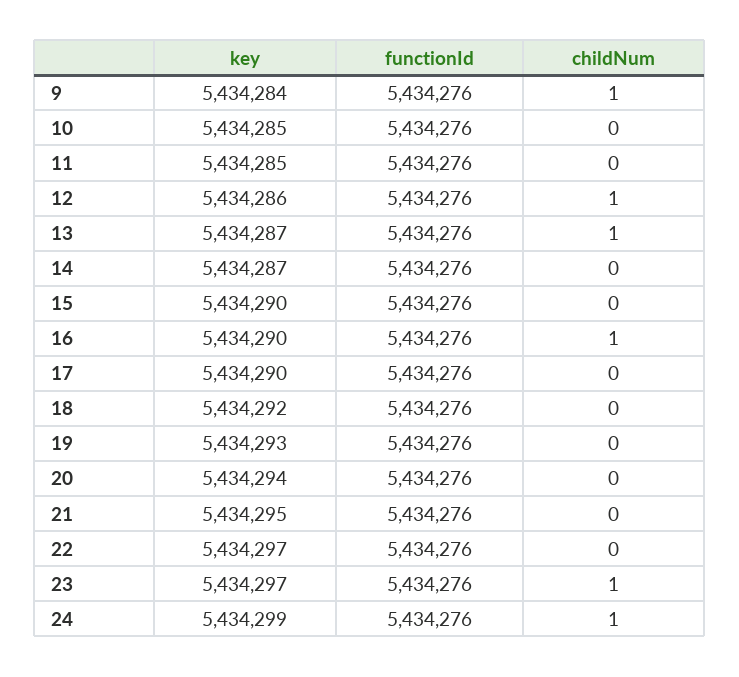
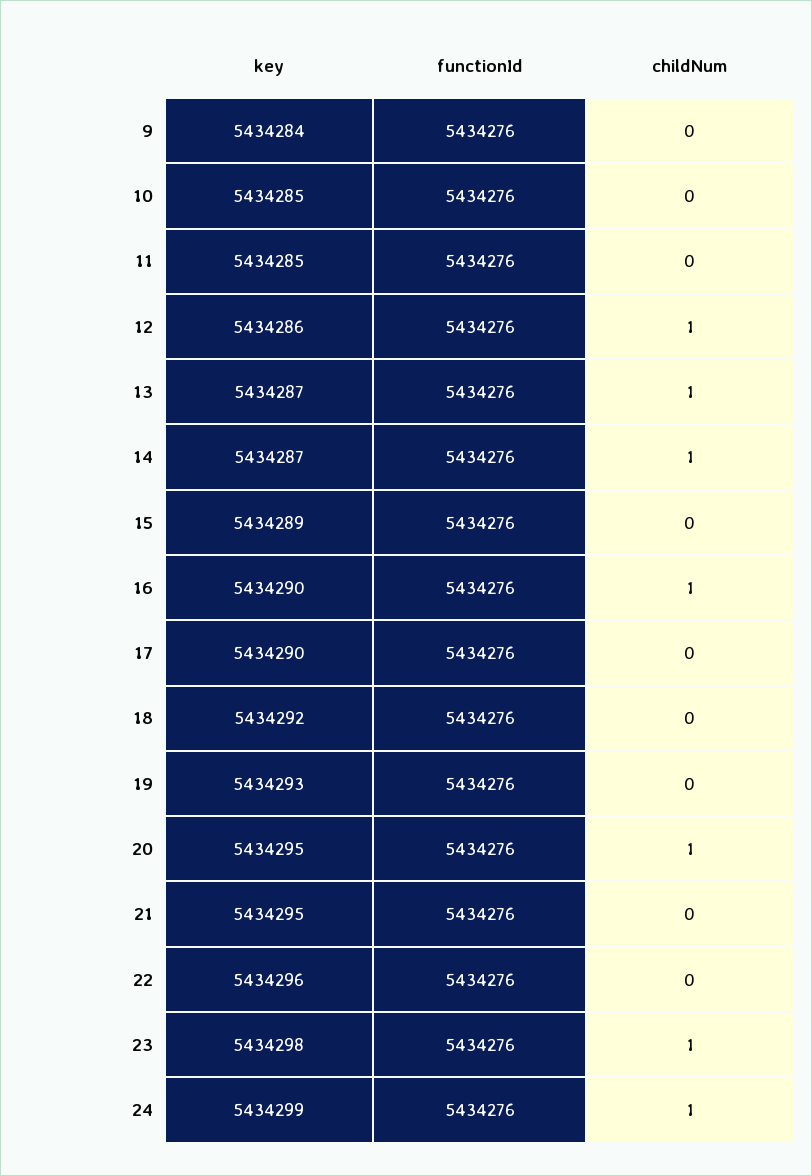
  {
    "key": {
      "9": 5434284,
      "10": 5434285,
      "11": 5434285,
      "12": 5434286,
      "13": 5434287,
      "14": 5434287,
-     "15": 5434290,
+     "15": 5434289,
      "16": 5434290,
      "17": 5434290,
      "18": 5434292,
      "19": 5434293,
-     "20": 5434294,
+     "20": 5434295,
      "21": 5434295,
-     "22": 5434297,
+     "22": 5434296,
-     "23": 5434297,
+     "23": 5434298,
      "24": 5434299
    },
    "functionId": {
      "9": 5434276,
      "10": 5434276,
      "11": 5434276,
      "12": 5434276,
      "13": 5434276,
      "14": 5434276,
      "15": 5434276,
      "16": 5434276,
      "17": 5434276,
      "18": 5434276,
      "19": 5434276,
      "20": 5434276,
      "21": 5434276,
      "22": 5434276,
      "23": 5434276,
      "24": 5434276
    },
    "childNum": {
-     "9": 1,
+     "9": 0,
      "10": 0,
      "11": 0,
      "12": 1,
      "13": 1,
-     "14": 0,
+     "14": 1,
      "15": 0,
      "16": 1,
      "17": 0,
      "18": 0,
      "19": 0,
-     "20": 0,
+     "20": 1,
      "21": 0,
      "22": 0,
      "23": 1,
      "24": 1
    }
  }

